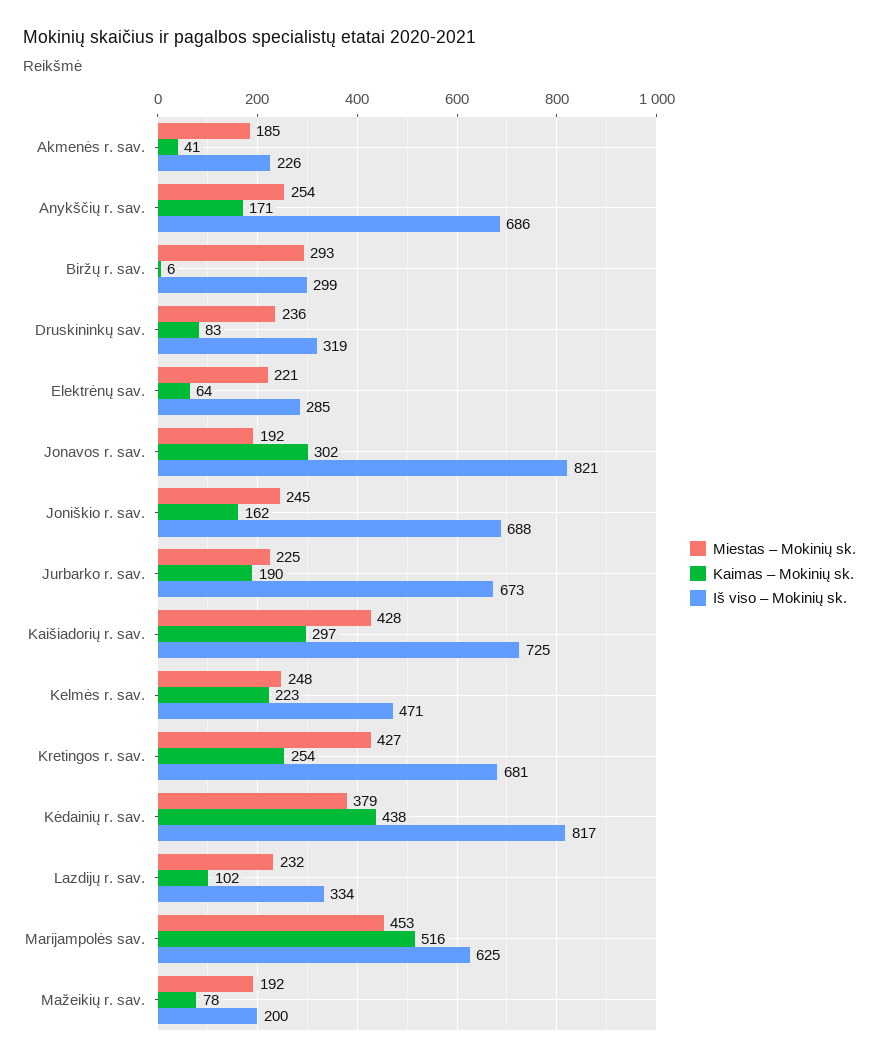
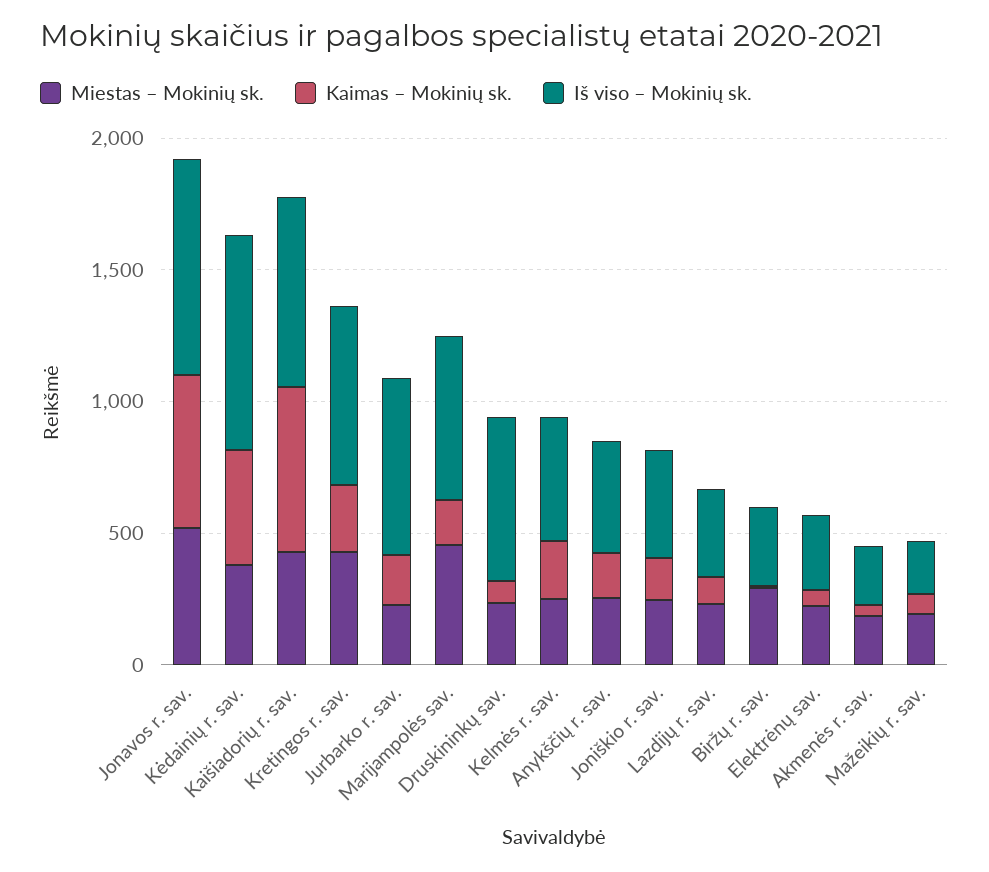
  {
    "Miestas – Mokinių sk.": {
      "Akmenės r. sav.": 185,
      "Anykščių r. sav.": 254,
      "Biržų r. sav.": 293,
      "Druskininkų sav.": 236,
      "Elektrėnų sav.": 221,
-     "Jonavos r. sav.": 192,
+     "Jonavos r. sav.": 500,
      "Joniškio r. sav.": 245,
      "Jurbarko r. sav.": 225,
      "Kaišiadorių r. sav.": 428,
      "Kelmės r. sav.": 248,
      "Kretingos r. sav.": 427,
      "Kėdainių r. sav.": 379,
      "Lazdijų r. sav.": 232,
      "Marijampolės sav.": 453,
      "Mažeikių r. sav.": 192
    },
    "Kaimas – Mokinių sk.": {
      "Akmenės r. sav.": 41,
      "Anykščių r. sav.": 171,
      "Biržų r. sav.": 6,
      "Druskininkų sav.": 83,
      "Elektrėnų sav.": 64,
-     "Jonavos r. sav.": 302,
+     "Jonavos r. sav.": 600,
      "Joniškio r. sav.": 162,
      "Jurbarko r. sav.": 190,
-     "Kaišiadorių r. sav.": 297,
+     "Kaišiadorių r. sav.": 600,
      "Kelmės r. sav.": 223,
      "Kretingos r. sav.": 254,
      "Kėdainių r. sav.": 438,
      "Lazdijų r. sav.": 102,
-     "Marijampolės sav.": 516,
+     "Marijampolės sav.": 200,
      "Mažeikių r. sav.": 78
    },
    "Iš viso – Mokinių sk.": {
      "Akmenės r. sav.": 226,
-     "Anykščių r. sav.": 686,
+     "Anykščių r. sav.": 400,
      "Biržų r. sav.": 299,
-     "Druskininkų sav.": 319,
+     "Druskininkų sav.": 600,
      "Elektrėnų sav.": 285,
      "Jonavos r. sav.": 821,
-     "Joniškio r. sav.": 688,
+     "Joniškio r. sav.": 400,
      "Jurbarko r. sav.": 673,
      "Kaišiadorių r. sav.": 725,
      "Kelmės r. sav.": 471,
      "Kretingos r. sav.": 681,
      "Kėdainių r. sav.": 817,
      "Lazdijų r. sav.": 334,
      "Marijampolės sav.": 625,
      "Mažeikių r. sav.": 200
    }
  }

